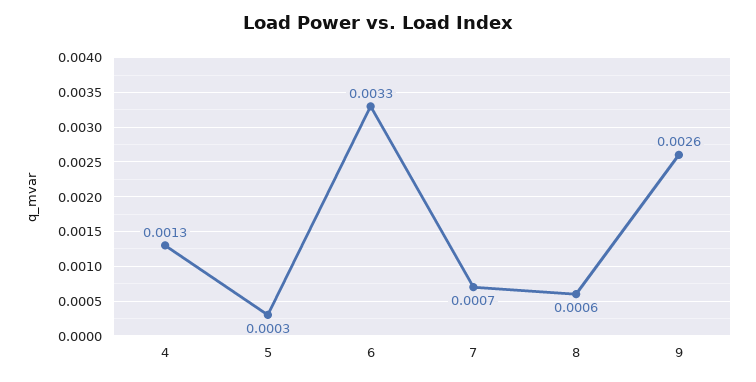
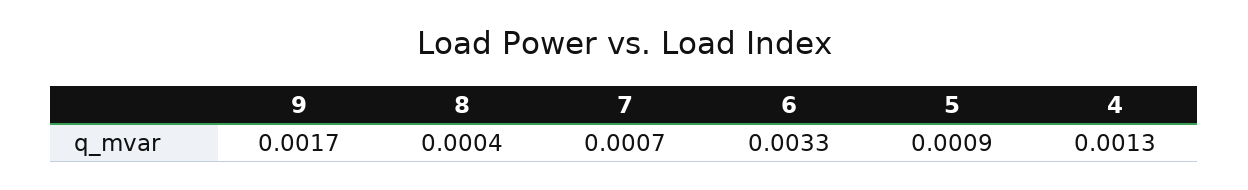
  {
    "4": 0.0013,
-   "5": 0.0003,
+   "5": 0.0009,
    "6": 0.0033,
    "7": 0.0007,
-   "8": 0.0006,
+   "8": 0.0004,
-   "9": 0.0026
+   "9": 0.0017
  }

